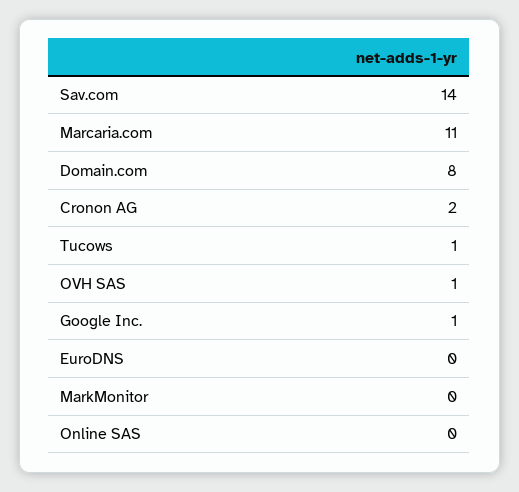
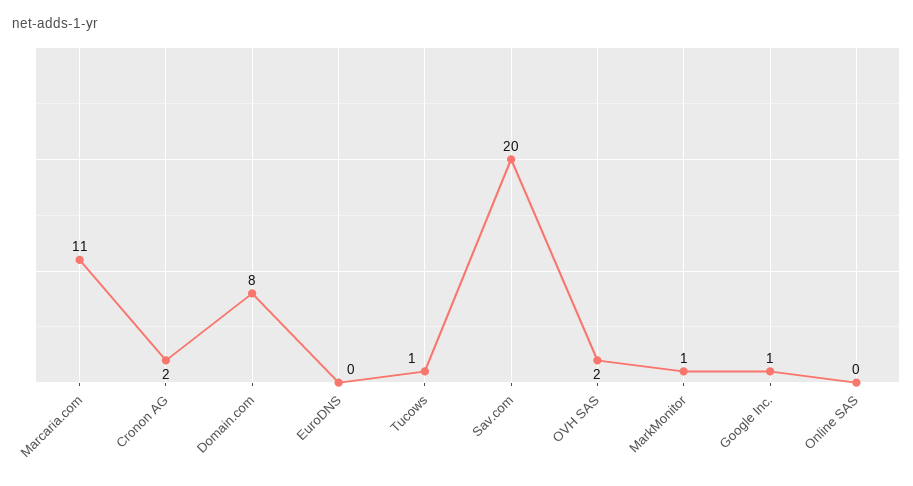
  {
-   "Sav.com": 14,
+   "Sav.com": 20,
    "Marcaria.com": 11,
    "Domain.com": 8,
    "Cronon AG": 2,
    "Tucows": 1,
-   "OVH SAS": 1,
+   "OVH SAS": 2,
    "Google Inc.": 1,
    "EuroDNS": 0,
-   "MarkMonitor": 0,
+   "MarkMonitor": 1,
    "Online SAS": 0
  }

